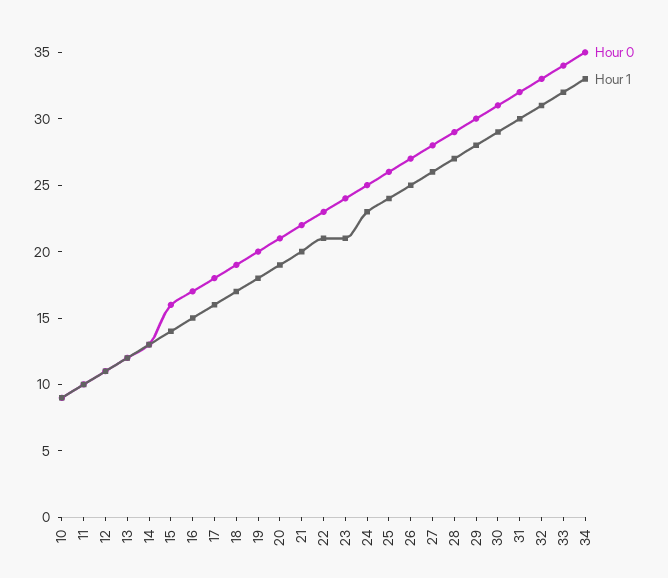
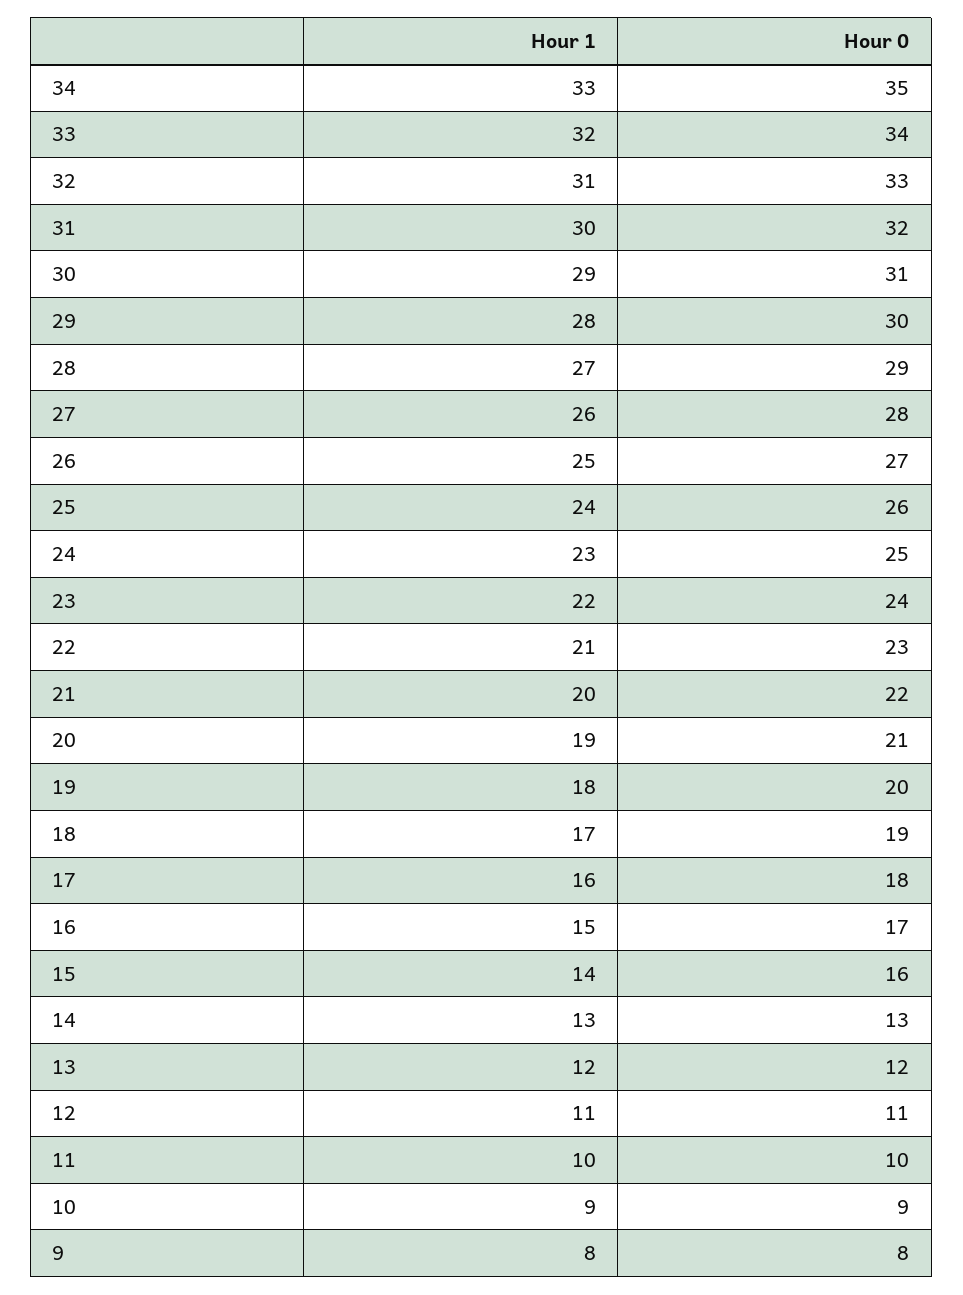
  {
    "Hour 0": {
      "10": 9,
      "11": 10,
      "12": 11,
      "13": 12,
      "14": 13,
      "15": 16,
      "16": 17,
      "17": 18,
      "18": 19,
      "19": 20,
      "20": 21,
      "21": 22,
      "22": 23,
      "23": 24,
      "24": 25,
      "25": 26,
      "26": 27,
      "27": 28,
      "28": 29,
      "29": 30,
      "30": 31,
      "31": 32,
      "32": 33,
      "33": 34,
-     "34": 35
+     "34": 35,
+     "9": 8
    },
    "Hour 1": {
      "10": 9,
      "11": 10,
      "12": 11,
      "13": 12,
      "14": 13,
      "15": 14,
      "16": 15,
      "17": 16,
      "18": 17,
      "19": 18,
      "20": 19,
      "21": 20,
      "22": 21,
-     "23": 21,
+     "23": 22,
      "24": 23,
      "25": 24,
      "26": 25,
      "27": 26,
      "28": 27,
      "29": 28,
      "30": 29,
      "31": 30,
      "32": 31,
      "33": 32,
-     "34": 33
+     "34": 33,
+     "9": 8
    }
  }

